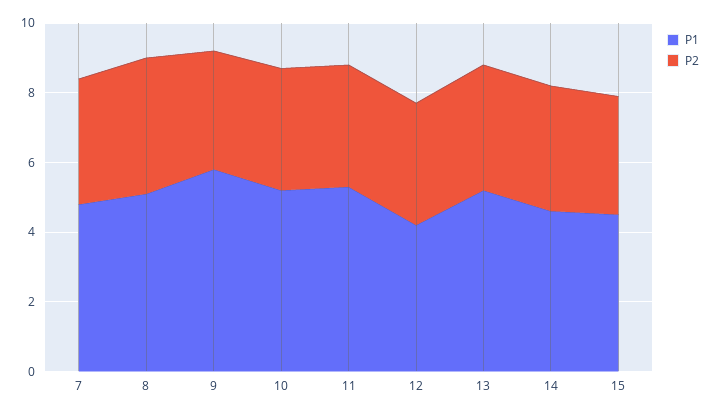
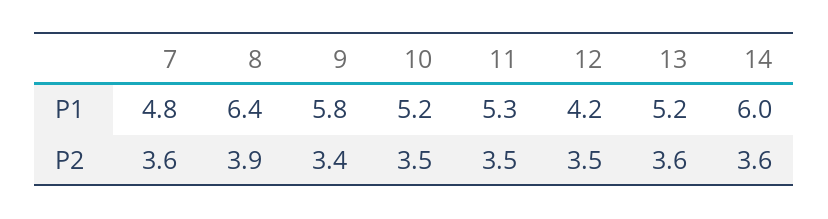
  {
    "P1": {
      "7": 4.8,
-     "8": 5,
+     "8": 6.4,
      "9": 5.8,
      "10": 5.2,
      "11": 5.3,
      "12": 4.2,
      "13": 5.2,
-     "14": 4.5,
+     "14": 6
-     "15": 4.5
    },
    "P2": {
      "7": 3.6,
      "8": 3.9,
      "9": 3.4,
      "10": 3.5,
      "11": 3.5,
      "12": 3.5,
      "13": 3.6,
-     "14": 3.6,
+     "14": 3.6
-     "15": 3.5
    }
  }

